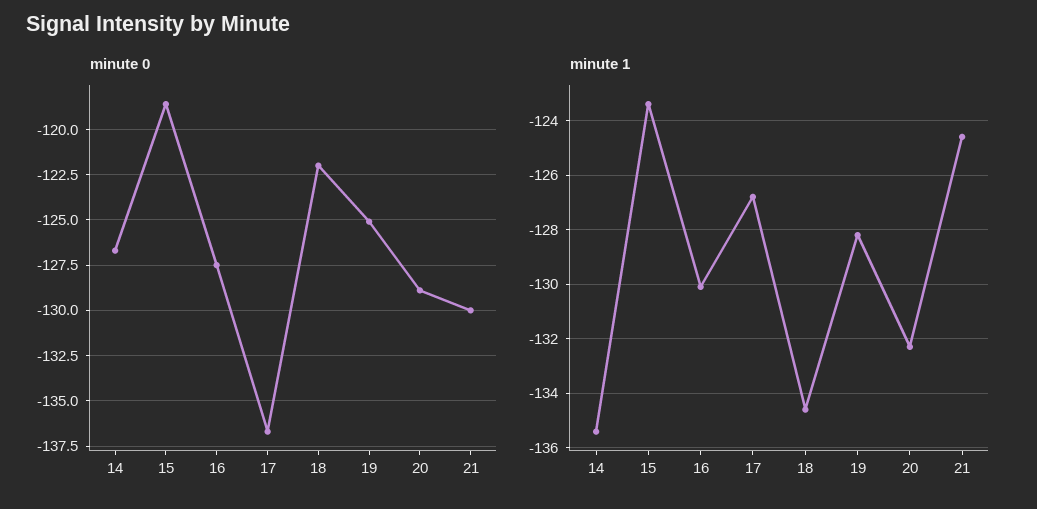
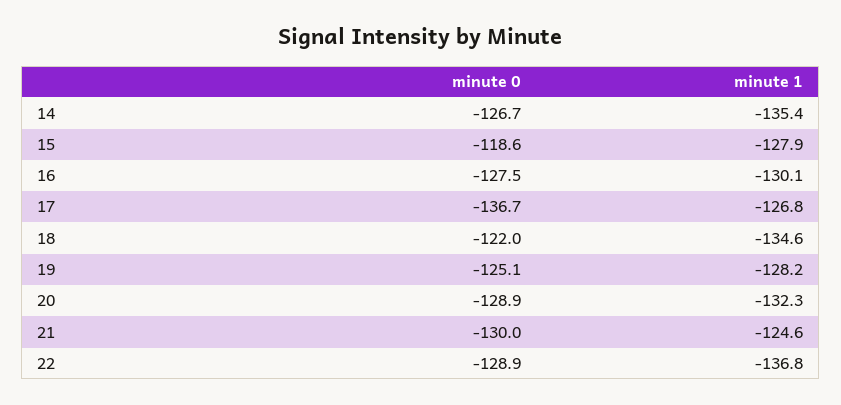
  {
    "minute 0": {
      "14": -126.7,
      "15": -118.6,
      "16": -127.5,
      "17": -136.7,
      "18": -122,
      "19": -125.1,
      "20": -128.9,
-     "21": -130
+     "21": -130,
+     "22": -128.9
    },
    "minute 1": {
      "14": -135.4,
-     "15": -123.5,
+     "15": -127.9,
      "16": -130.1,
      "17": -126.8,
      "18": -134.6,
      "19": -128.2,
      "20": -132.3,
-     "21": -124.6
+     "21": -124.6,
+     "22": -136.8
    }
  }

